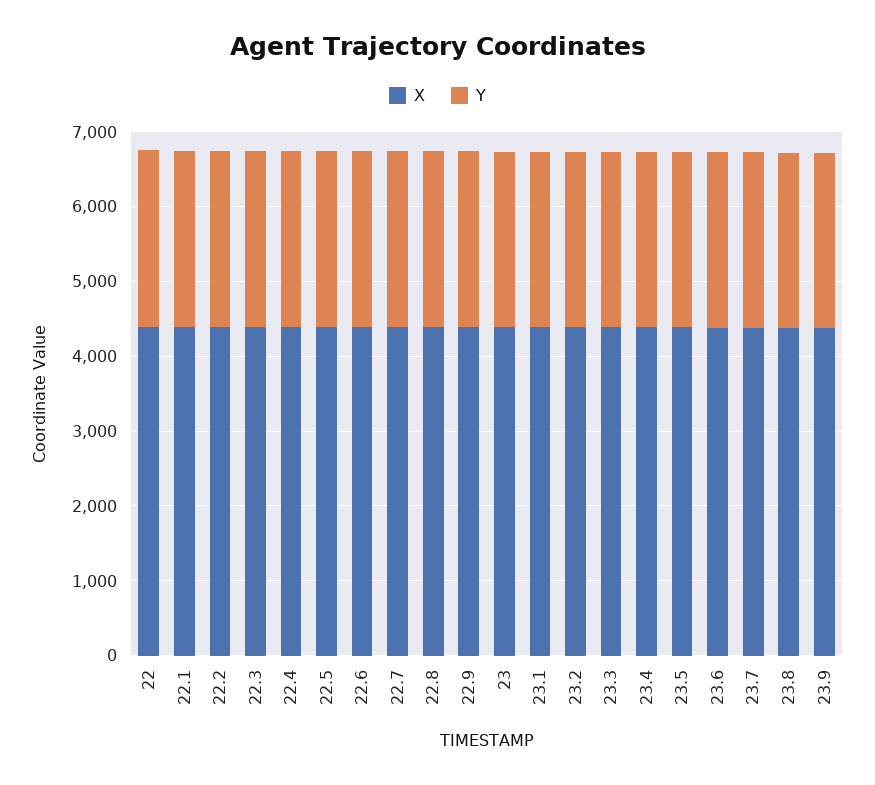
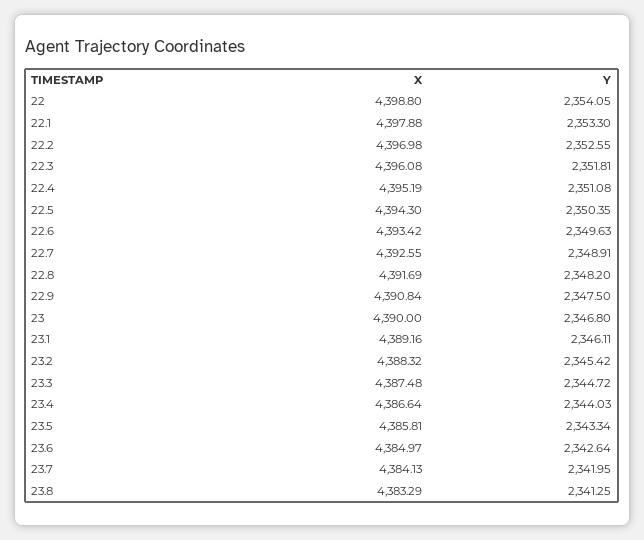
  {
    "X": {
      "22": 4398.8,
      "22.1": 4397.88,
      "22.2": 4396.98,
      "22.3": 4396.08,
      "22.4": 4395.19,
      "22.5": 4394.3,
      "22.6": 4393.42,
      "22.7": 4392.55,
      "22.8": 4391.69,
      "22.9": 4390.84,
      "23": 4390,
      "23.1": 4389.16,
      "23.2": 4388.32,
      "23.3": 4387.48,
      "23.4": 4386.64,
      "23.5": 4385.81,
      "23.6": 4384.97,
      "23.7": 4384.13,
-     "23.8": 4383.29,
+     "23.8": 4383.29
-     "23.9": 4400
    },
    "Y": {
      "22": 2354.05,
      "22.1": 2353.3,
      "22.2": 2352.55,
      "22.3": 2351.81,
      "22.4": 2351.08,
      "22.5": 2350.35,
      "22.6": 2349.63,
      "22.7": 2348.91,
      "22.8": 2348.2,
      "22.9": 2347.5,
      "23": 2346.8,
      "23.1": 2346.11,
      "23.2": 2345.42,
      "23.3": 2344.72,
      "23.4": 2344.03,
      "23.5": 2343.34,
      "23.6": 2342.64,
      "23.7": 2341.95,
-     "23.8": 2341.25,
+     "23.8": 2341.25
-     "23.9": 2400
    }
  }

